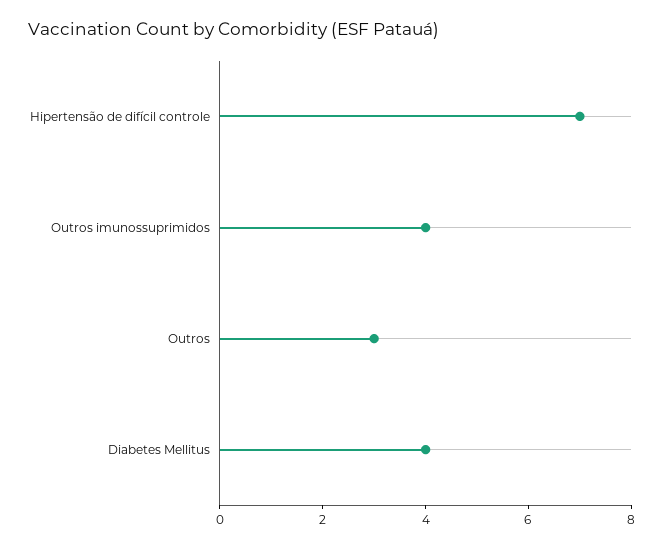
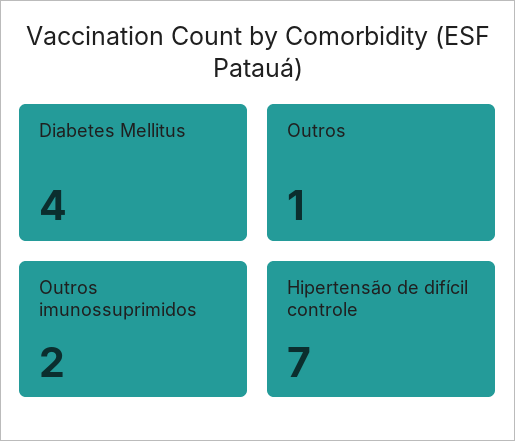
  {
    "Hipertensão de difícil controle": 7,
-   "Outros imunossuprimidos": 4,
+   "Outros imunossuprimidos": 2,
-   "Outros": 3,
+   "Outros": 1,
    "Diabetes Mellitus": 4
  }

